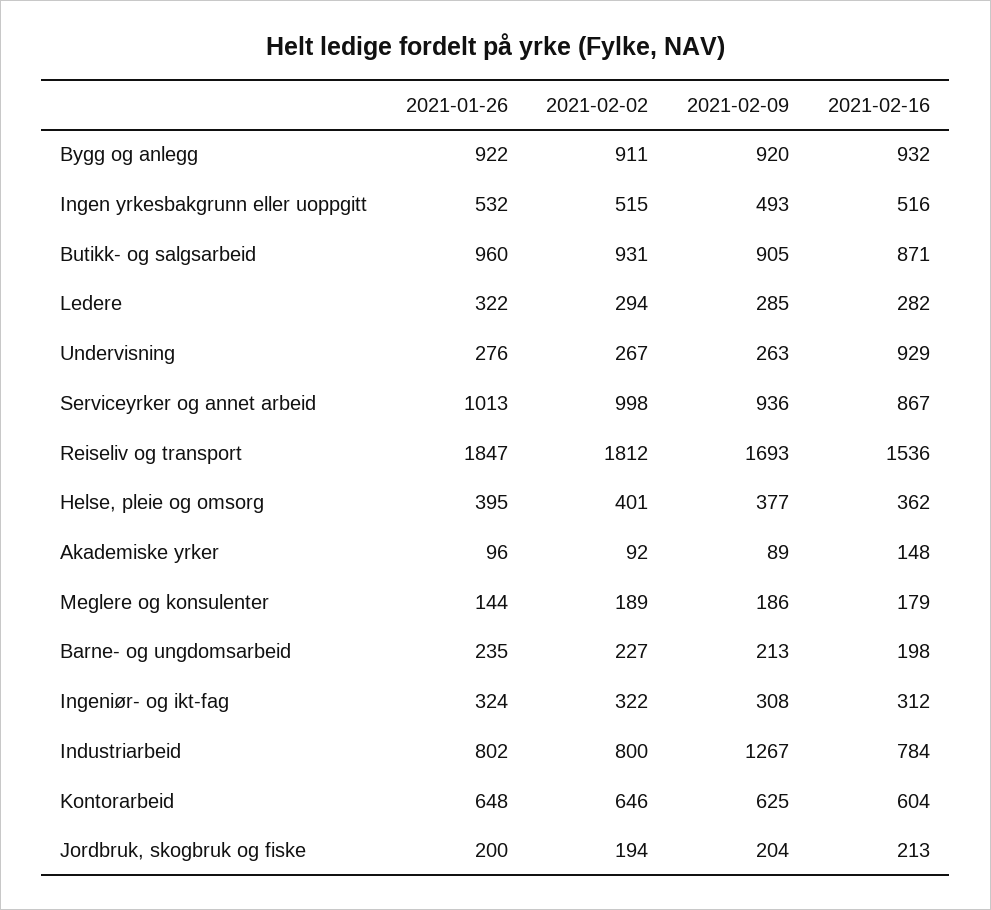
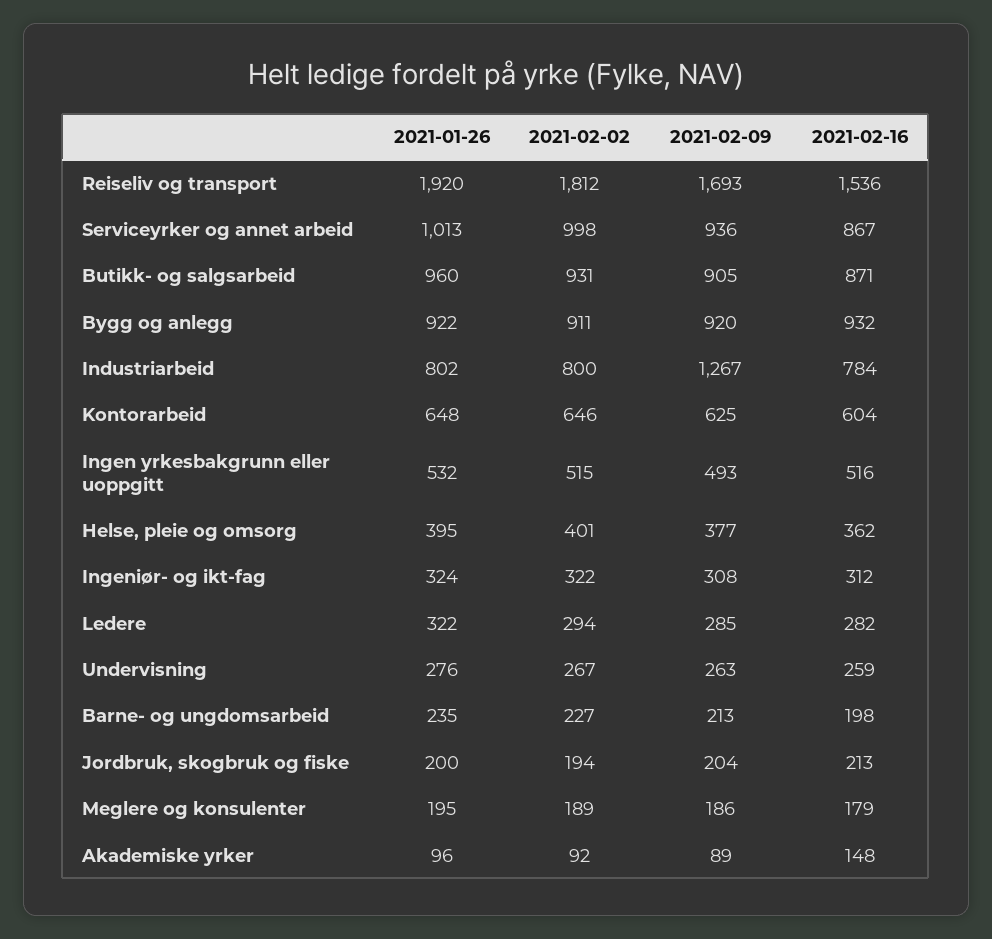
  {
    "2021-01-26": {
      "Bygg og anlegg": 922,
      "Ingen yrkesbakgrunn eller uoppgitt": 532,
      "Butikk- og salgsarbeid": 960,
      "Ledere": 322,
      "Undervisning": 276,
      "Serviceyrker og annet arbeid": 1013,
-     "Reiseliv og transport": 1847,
+     "Reiseliv og transport": 1920,
      "Helse, pleie og omsorg": 395,
      "Akademiske yrker": 96,
-     "Meglere og konsulenter": 144,
+     "Meglere og konsulenter": 195,
      "Barne- og ungdomsarbeid": 235,
      "Ingeniør- og ikt-fag": 324,
      "Industriarbeid": 802,
      "Kontorarbeid": 648,
      "Jordbruk, skogbruk og fiske": 200
    },
    "2021-02-02": {
      "Bygg og anlegg": 911,
      "Ingen yrkesbakgrunn eller uoppgitt": 515,
      "Butikk- og salgsarbeid": 931,
      "Ledere": 294,
      "Undervisning": 267,
      "Serviceyrker og annet arbeid": 998,
      "Reiseliv og transport": 1812,
      "Helse, pleie og omsorg": 401,
      "Akademiske yrker": 92,
      "Meglere og konsulenter": 189,
      "Barne- og ungdomsarbeid": 227,
      "Ingeniør- og ikt-fag": 322,
      "Industriarbeid": 800,
      "Kontorarbeid": 646,
      "Jordbruk, skogbruk og fiske": 194
    },
    "2021-02-09": {
      "Bygg og anlegg": 920,
      "Ingen yrkesbakgrunn eller uoppgitt": 493,
      "Butikk- og salgsarbeid": 905,
      "Ledere": 285,
      "Undervisning": 263,
      "Serviceyrker og annet arbeid": 936,
      "Reiseliv og transport": 1693,
      "Helse, pleie og omsorg": 377,
      "Akademiske yrker": 89,
      "Meglere og konsulenter": 186,
      "Barne- og ungdomsarbeid": 213,
      "Ingeniør- og ikt-fag": 308,
      "Industriarbeid": 1267,
      "Kontorarbeid": 625,
      "Jordbruk, skogbruk og fiske": 204
    },
    "2021-02-16": {
      "Bygg og anlegg": 932,
      "Ingen yrkesbakgrunn eller uoppgitt": 516,
      "Butikk- og salgsarbeid": 871,
      "Ledere": 282,
-     "Undervisning": 929,
+     "Undervisning": 259,
      "Serviceyrker og annet arbeid": 867,
      "Reiseliv og transport": 1536,
      "Helse, pleie og omsorg": 362,
      "Akademiske yrker": 148,
      "Meglere og konsulenter": 179,
      "Barne- og ungdomsarbeid": 198,
      "Ingeniør- og ikt-fag": 312,
      "Industriarbeid": 784,
      "Kontorarbeid": 604,
      "Jordbruk, skogbruk og fiske": 213
    }
  }

